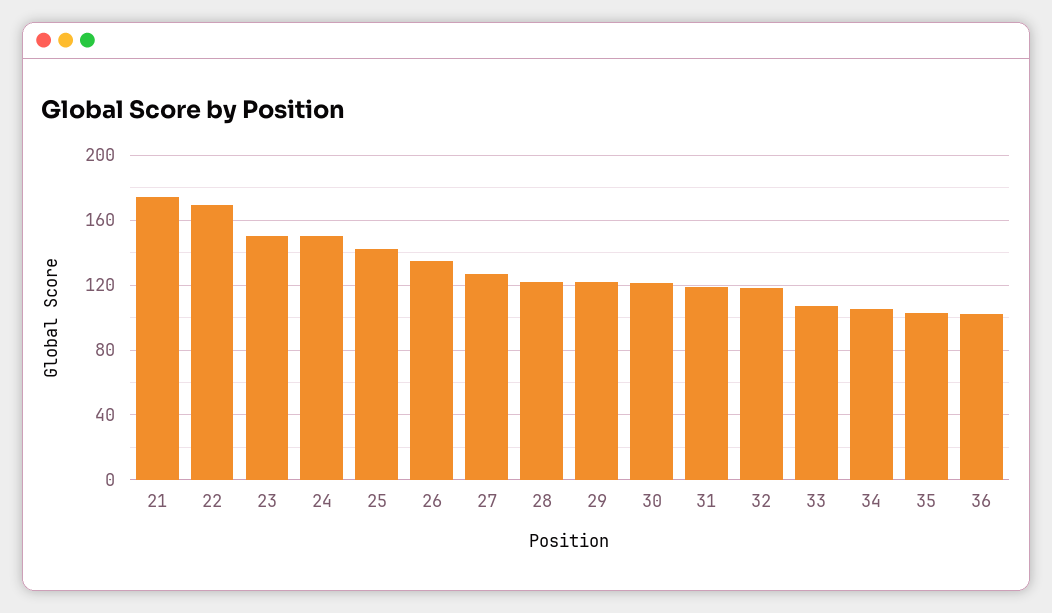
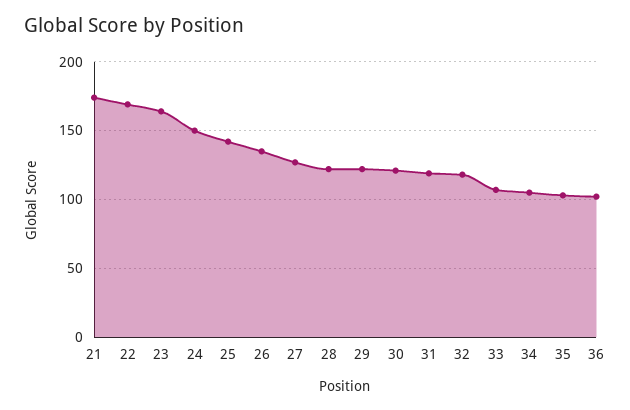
  {
    "21": 175,
    "22": 170,
-   "23": 150,
+   "23": 165,
    "24": 150,
    "25": 140,
    "26": 135,
    "27": 125,
    "28": 120,
    "29": 120,
    "30": 120,
    "31": 120,
    "32": 120,
    "33": 105,
    "34": 105,
    "35": 105,
    "36": 100
  }

